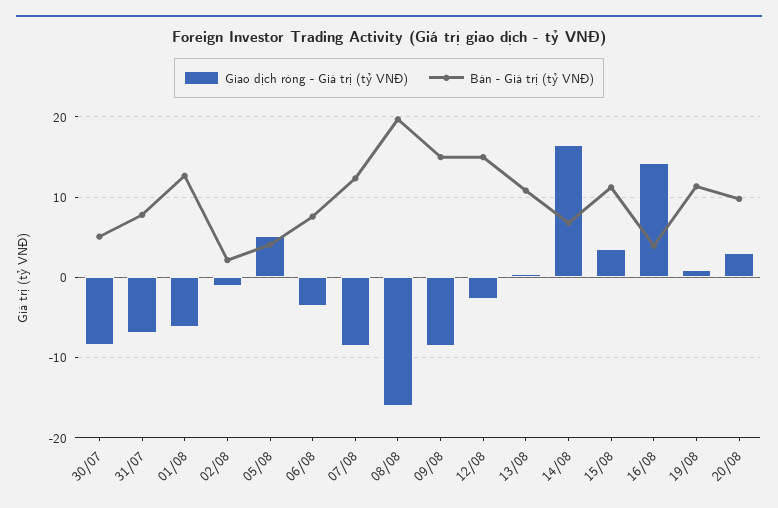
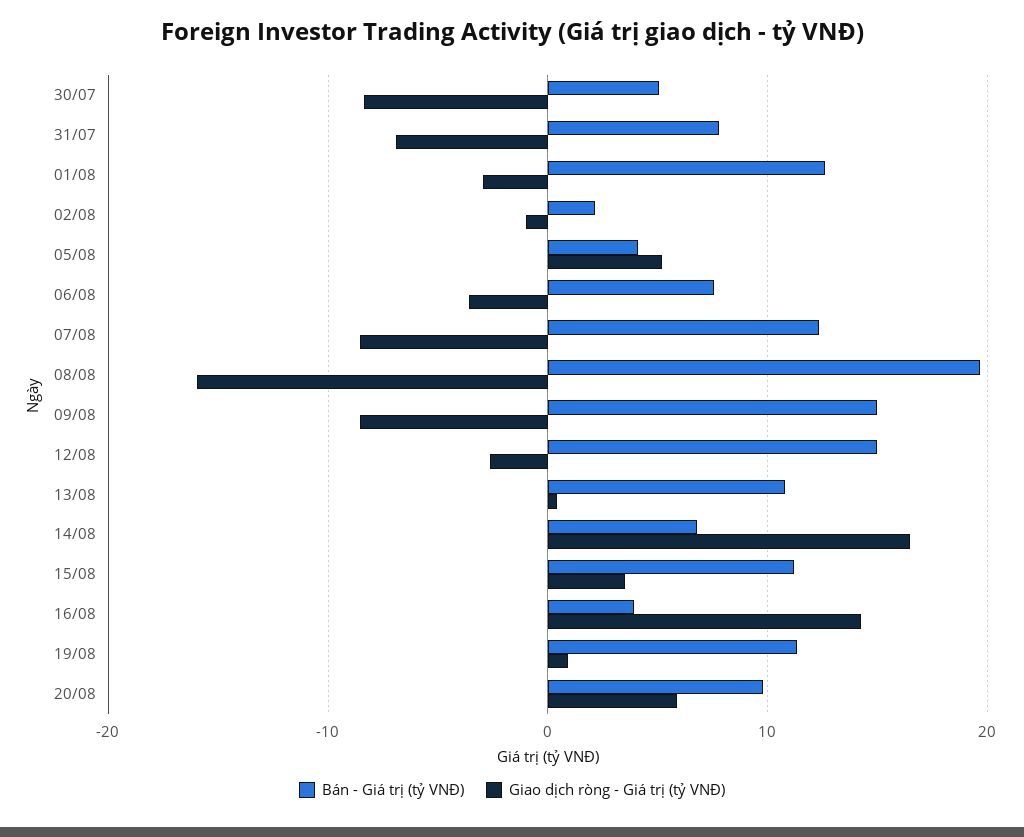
  {
    "Giao dịch ròng - Giá trị (tỷ VNĐ)": {
      "30/07": -8,
      "31/07": -7,
-     "01/08": -6,
+     "01/08": -3,
      "02/08": -1,
      "05/08": 5,
      "06/08": -4,
      "07/08": -9,
      "08/08": -16,
      "09/08": -9,
      "12/08": -3,
      "13/08": 0,
      "14/08": 17,
      "15/08": 4,
      "16/08": 14,
      "19/08": 1,
-     "20/08": 3
+     "20/08": 6
    },
    "Bán - Giá trị (tỷ VNĐ)": {
      "30/07": 5,
      "31/07": 8,
      "01/08": 13,
      "02/08": 2,
      "05/08": 4,
      "06/08": 8,
      "07/08": 12,
      "08/08": 20,
      "09/08": 15,
      "12/08": 15,
      "13/08": 11,
      "14/08": 7,
      "15/08": 11,
      "16/08": 4,
      "19/08": 11,
      "20/08": 10
    }
  }

